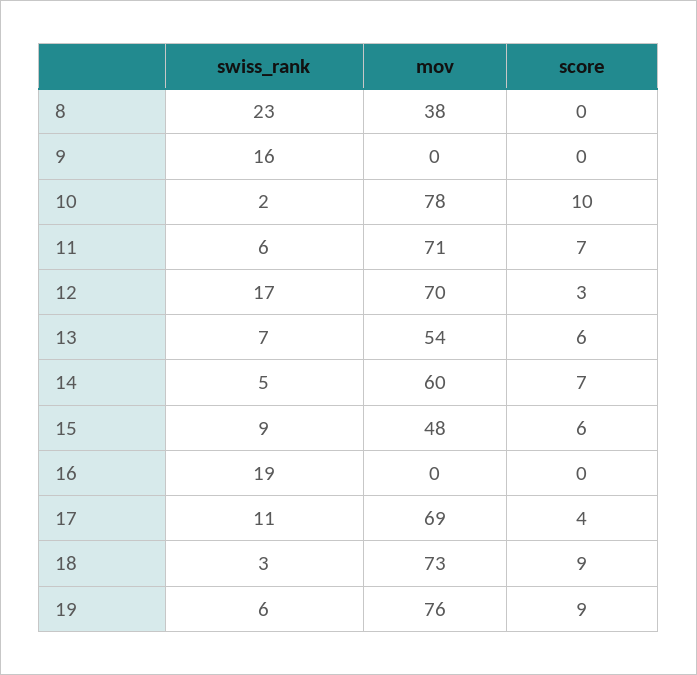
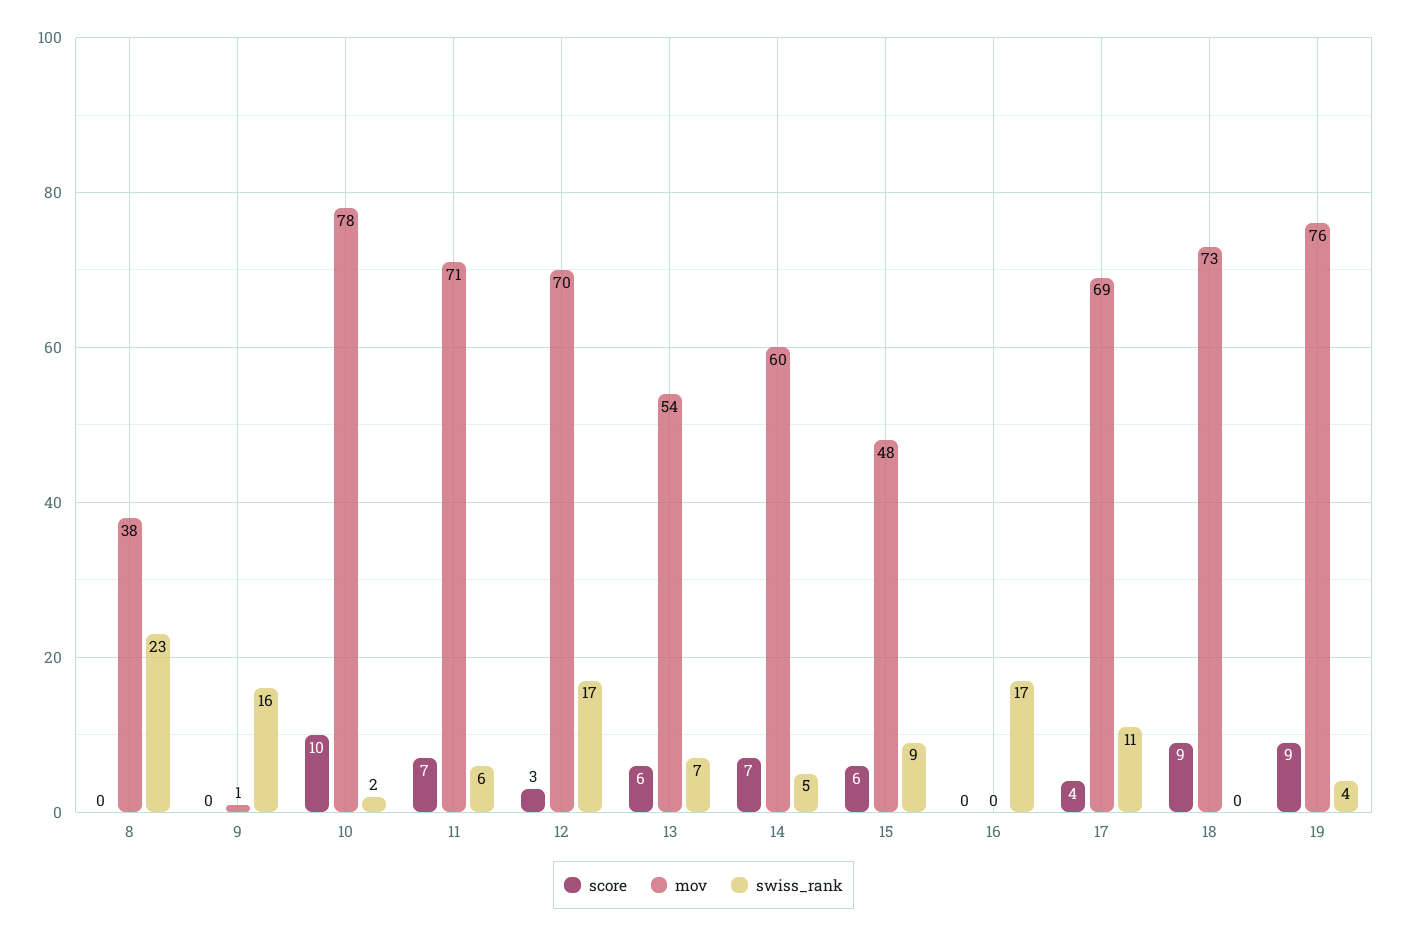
  {
    "swiss_rank": {
      "8": 23,
      "9": 16,
      "10": 2,
      "11": 6,
      "12": 17,
      "13": 7,
      "14": 5,
      "15": 9,
-     "16": 19,
+     "16": 17,
      "17": 11,
-     "18": 3,
+     "18": 0,
-     "19": 6
+     "19": 4
    },
    "mov": {
      "8": 38,
-     "9": 0,
+     "9": 1,
      "10": 78,
      "11": 71,
      "12": 70,
      "13": 54,
      "14": 60,
      "15": 48,
      "16": 0,
      "17": 69,
      "18": 73,
      "19": 76
    },
    "score": {
      "8": 0,
      "9": 0,
      "10": 10,
      "11": 7,
      "12": 3,
      "13": 6,
      "14": 7,
      "15": 6,
      "16": 0,
      "17": 4,
      "18": 9,
      "19": 9
    }
  }

